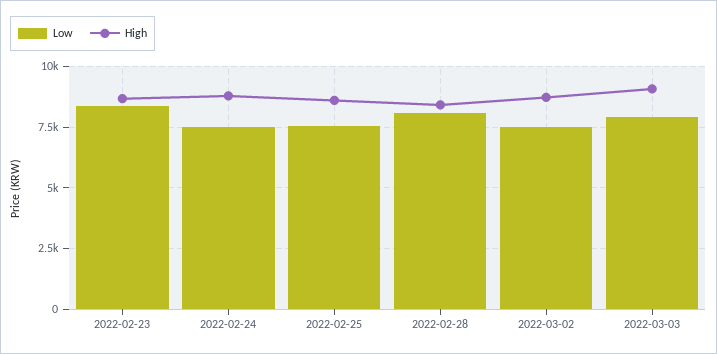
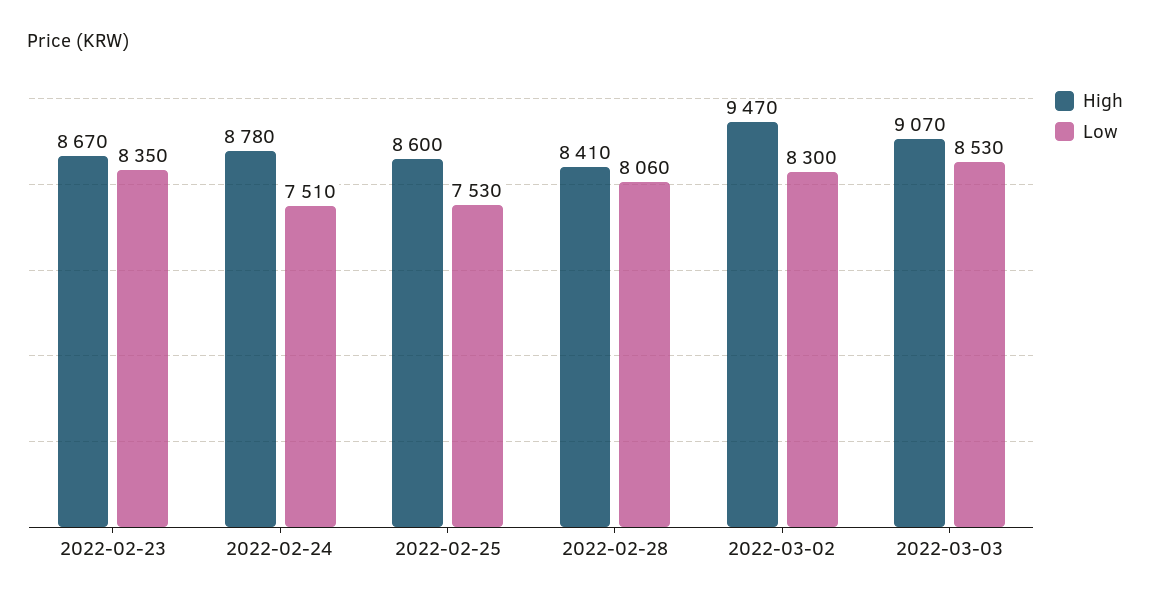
  {
    "Low": {
      "2022-02-23": 8350,
      "2022-02-24": 7510,
      "2022-02-25": 7530,
      "2022-02-28": 8060,
-     "2022-03-02": 7500,
+     "2022-03-02": 8300,
-     "2022-03-03": 8000
+     "2022-03-03": 8530
    },
    "High": {
      "2022-02-23": 8670,
      "2022-02-24": 8780,
      "2022-02-25": 8600,
      "2022-02-28": 8410,
-     "2022-03-02": 8750,
+     "2022-03-02": 9470,
      "2022-03-03": 9070
    }
  }

